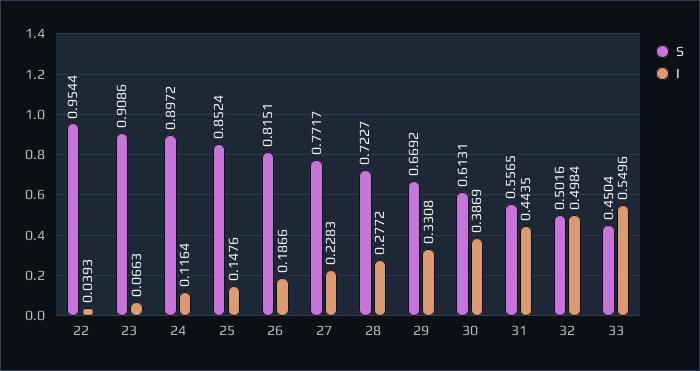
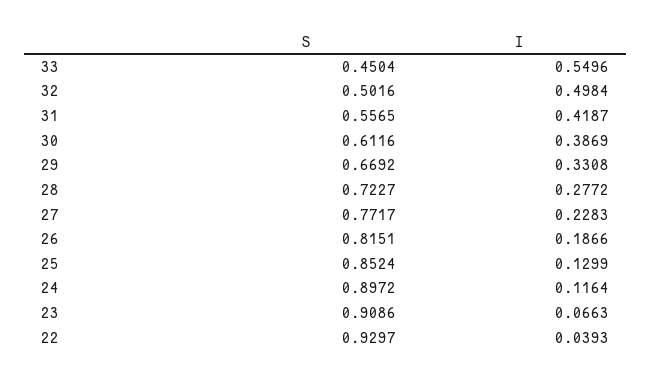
  {
    "S": {
-     "22": 0.9544,
+     "22": 0.9297,
      "23": 0.9086,
      "24": 0.8972,
      "25": 0.8524,
      "26": 0.8151,
      "27": 0.7717,
      "28": 0.7227,
      "29": 0.6692,
-     "30": 0.6131,
+     "30": 0.6116,
      "31": 0.5565,
      "32": 0.5016,
      "33": 0.4504
    },
    "I": {
      "22": 0.0393,
      "23": 0.0663,
      "24": 0.1164,
-     "25": 0.1476,
+     "25": 0.1299,
      "26": 0.1866,
      "27": 0.2283,
      "28": 0.2772,
      "29": 0.3308,
      "30": 0.3869,
-     "31": 0.4435,
+     "31": 0.4187,
      "32": 0.4984,
      "33": 0.5496
    }
  }

